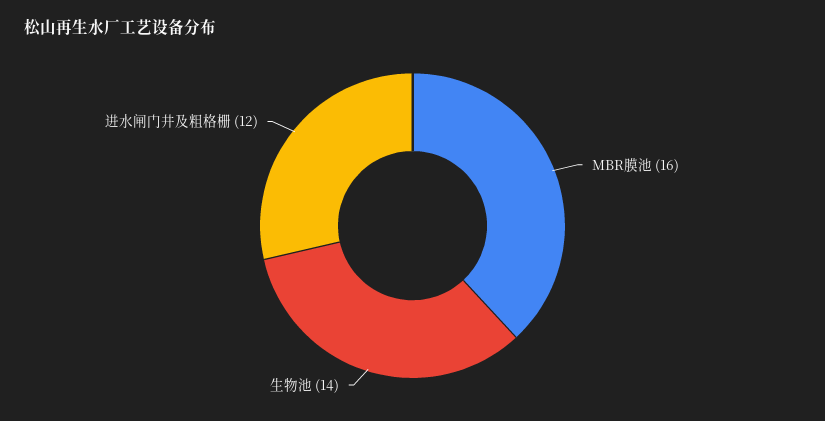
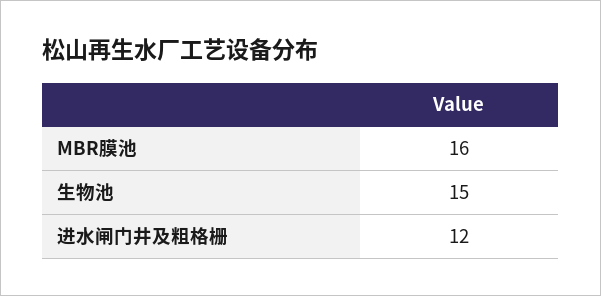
  {
    "MBR膜池": 16,
-   "生物池": 14,
+   "生物池": 15,
    "进水闸门井及粗格栅": 12
  }

